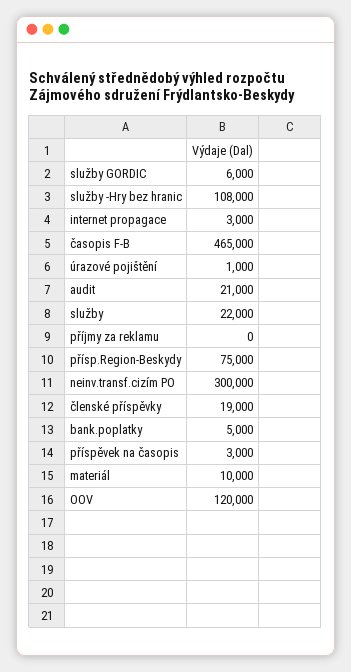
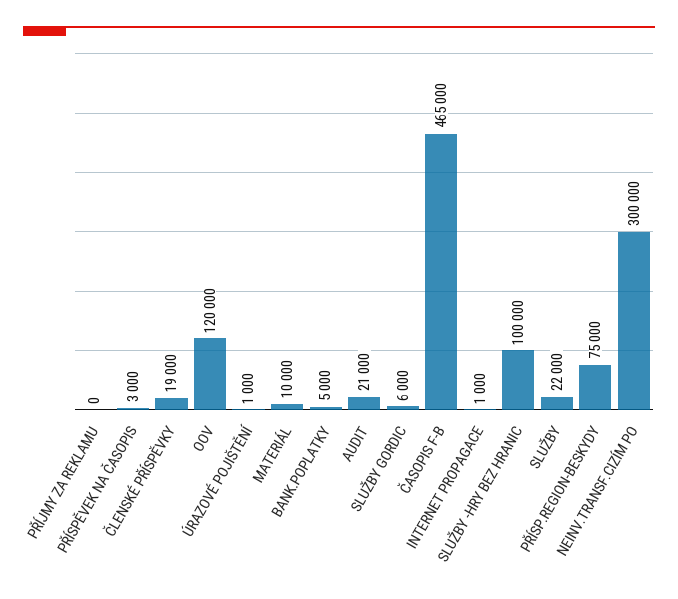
  {
    "služby GORDIC": 6000,
-   "služby -Hry bez hranic": 108000,
+   "služby -Hry bez hranic": 100000,
-   "internet propagace": 3000,
+   "internet propagace": 1000,
    "časopis F-B": 465000,
    "úrazové pojištění": 1000,
    "audit": 21000,
    "služby": 22000,
    "příjmy za reklamu": 0,
    "přísp.Region-Beskydy": 75000,
    "neinv.transf.cizím PO": 300000,
    "členské příspěvky": 19000,
    "bank.poplatky": 5000,
    "příspěvek na časopis": 3000,
    "materiál": 10000,
    "OOV": 120000
  }

